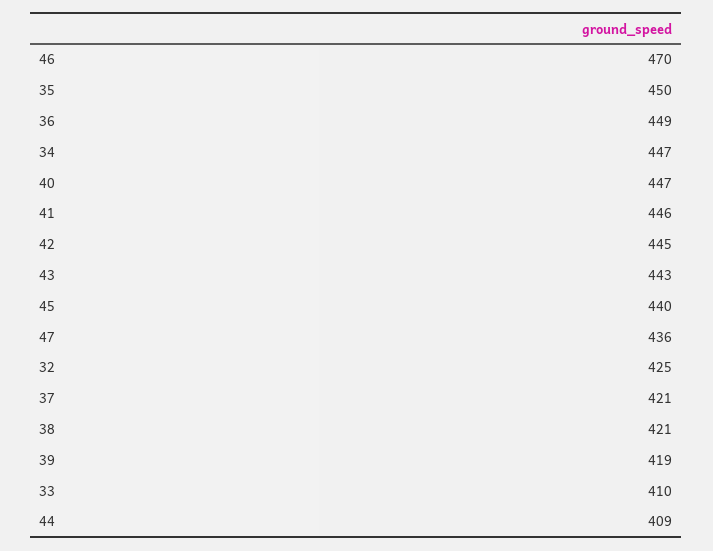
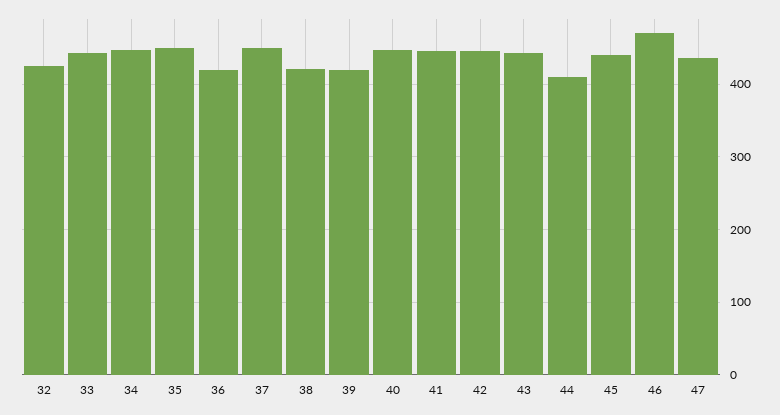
  {
    "46": 470,
    "35": 450,
-   "36": 449,
+   "36": 420,
    "34": 447,
    "40": 447,
    "41": 446,
    "42": 445,
    "43": 443,
    "45": 440,
    "47": 436,
    "32": 425,
-   "37": 421,
+   "37": 450,
    "38": 421,
    "39": 419,
-   "33": 410,
+   "33": 440,
    "44": 409
  }

